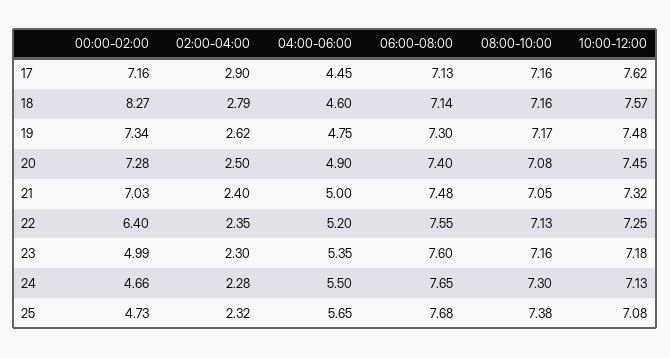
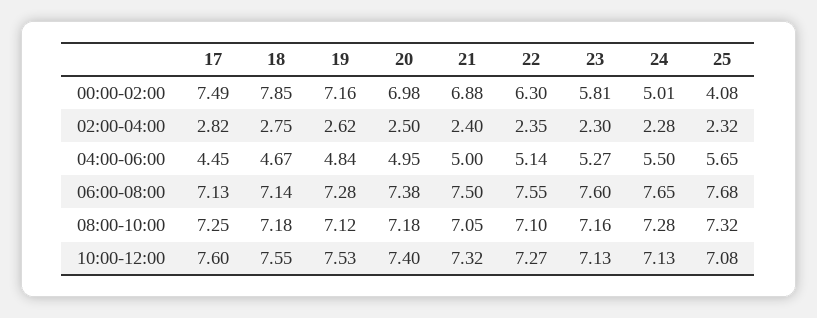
  {
    "00:00-02:00": {
-     "17": 7.16,
+     "17": 7.49,
-     "18": 8.27,
+     "18": 7.85,
-     "19": 7.34,
+     "19": 7.16,
-     "20": 7.28,
+     "20": 6.98,
-     "21": 7.03,
+     "21": 6.88,
-     "22": 6.4,
+     "22": 6.3,
-     "23": 4.99,
+     "23": 5.81,
-     "24": 4.66,
+     "24": 5.01,
-     "25": 4.73
+     "25": 4.08
    },
    "02:00-04:00": {
-     "17": 2.9,
+     "17": 2.82,
-     "18": 2.79,
+     "18": 2.75,
      "19": 2.62,
      "20": 2.5,
      "21": 2.4,
      "22": 2.35,
      "23": 2.3,
      "24": 2.28,
      "25": 2.32
    },
    "04:00-06:00": {
      "17": 4.45,
-     "18": 4.6,
+     "18": 4.67,
-     "19": 4.75,
+     "19": 4.84,
-     "20": 4.9,
+     "20": 4.95,
      "21": 5,
-     "22": 5.2,
+     "22": 5.14,
-     "23": 5.35,
+     "23": 5.27,
      "24": 5.5,
      "25": 5.65
    },
    "06:00-08:00": {
      "17": 7.13,
      "18": 7.14,
-     "19": 7.3,
+     "19": 7.28,
-     "20": 7.4,
+     "20": 7.38,
-     "21": 7.48,
+     "21": 7.5,
      "22": 7.55,
      "23": 7.6,
      "24": 7.65,
      "25": 7.68
    },
    "08:00-10:00": {
-     "17": 7.16,
+     "17": 7.25,
-     "18": 7.16,
+     "18": 7.18,
-     "19": 7.17,
+     "19": 7.12,
-     "20": 7.08,
+     "20": 7.18,
      "21": 7.05,
-     "22": 7.13,
+     "22": 7.1,
      "23": 7.16,
-     "24": 7.3,
+     "24": 7.28,
-     "25": 7.38
+     "25": 7.32
    },
    "10:00-12:00": {
-     "17": 7.62,
+     "17": 7.6,
-     "18": 7.57,
+     "18": 7.55,
-     "19": 7.48,
+     "19": 7.53,
-     "20": 7.45,
+     "20": 7.4,
      "21": 7.32,
-     "22": 7.25,
+     "22": 7.27,
-     "23": 7.18,
+     "23": 7.13,
      "24": 7.13,
      "25": 7.08
    }
  }

